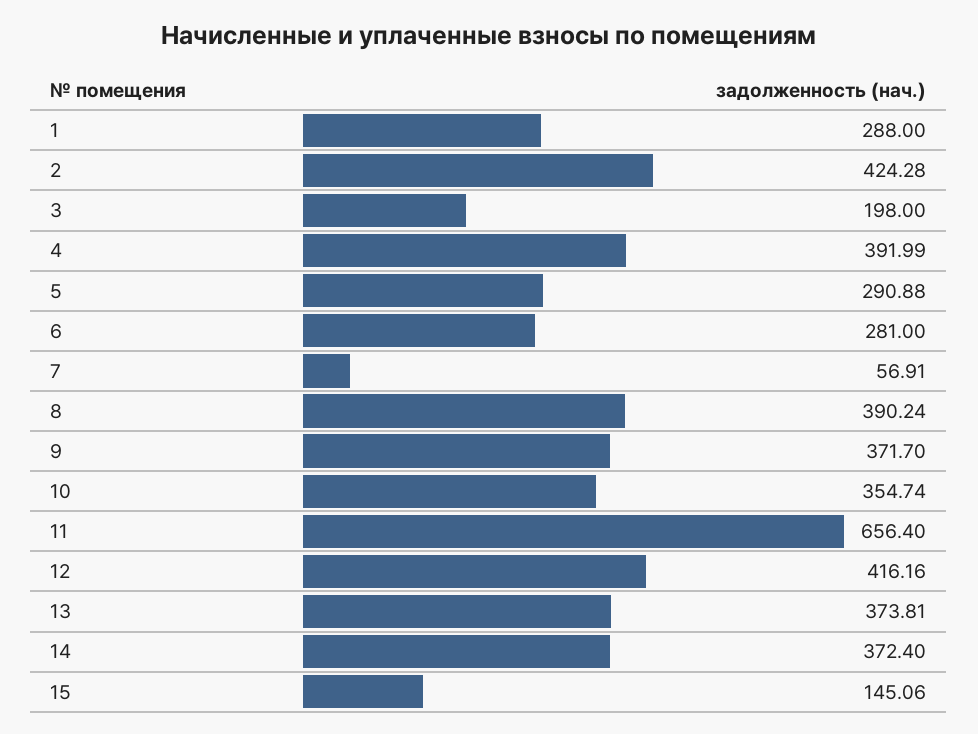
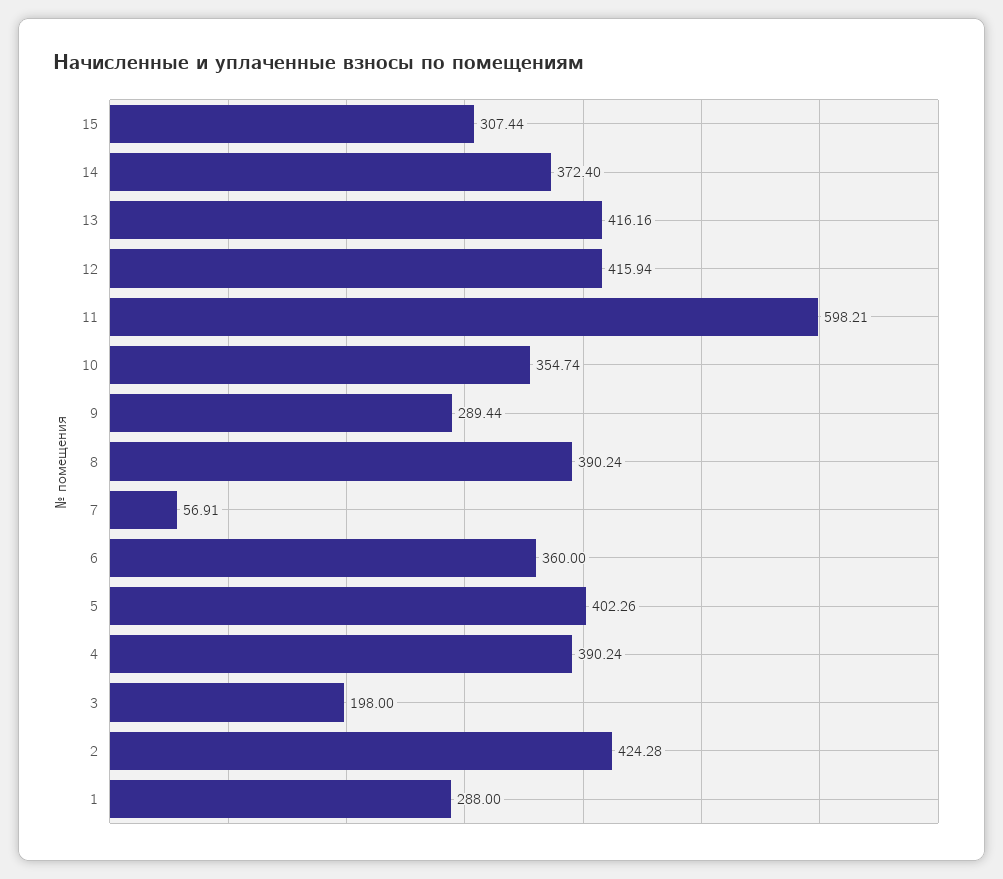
  {
    "1": 288,
    "2": 424.28,
    "3": 198,
-   "4": 391.99,
+   "4": 390.24,
-   "5": 290.88,
+   "5": 402.26,
-   "6": 281,
+   "6": 360,
    "7": 56.91,
    "8": 390.24,
-   "9": 371.7,
+   "9": 289.44,
    "10": 354.74,
-   "11": 656.4,
+   "11": 598.21,
-   "12": 416.16,
+   "12": 415.94,
-   "13": 373.81,
+   "13": 416.16,
    "14": 372.4,
-   "15": 145.06
+   "15": 307.44
  }

